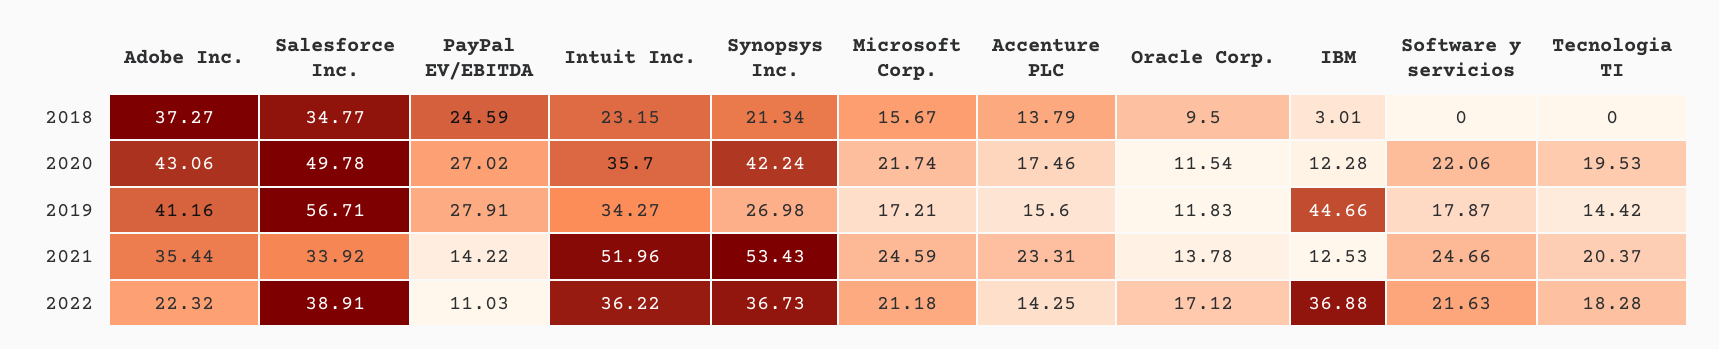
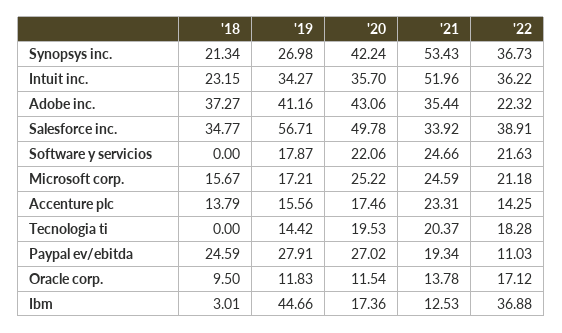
  {
    "Adobe Inc.": {
      "2018": 37.27,
      "2020": 43.06,
      "2019": 41.16,
      "2021": 35.44,
      "2022": 22.32
    },
    "Salesforce Inc.": {
      "2018": 34.77,
      "2020": 49.78,
      "2019": 56.71,
      "2021": 33.92,
      "2022": 38.91
    },
    "PayPal EV/EBITDA": {
      "2018": 24.59,
      "2020": 27.02,
      "2019": 27.91,
-     "2021": 14.22,
+     "2021": 19.34,
      "2022": 11.03
    },
    "Intuit Inc.": {
      "2018": 23.15,
      "2020": 35.7,
      "2019": 34.27,
      "2021": 51.96,
      "2022": 36.22
    },
    "Synopsys Inc.": {
      "2018": 21.34,
      "2020": 42.24,
      "2019": 26.98,
      "2021": 53.43,
      "2022": 36.73
    },
    "Microsoft Corp.": {
      "2018": 15.67,
-     "2020": 21.74,
+     "2020": 25.22,
      "2019": 17.21,
      "2021": 24.59,
      "2022": 21.18
    },
    "Accenture PLC": {
      "2018": 13.79,
      "2020": 17.46,
-     "2019": 15.6,
+     "2019": 15.56,
      "2021": 23.31,
      "2022": 14.25
    },
    "Oracle Corp.": {
      "2018": 9.5,
      "2020": 11.54,
      "2019": 11.83,
      "2021": 13.78,
      "2022": 17.12
    },
    "IBM": {
      "2018": 3.01,
-     "2020": 12.28,
+     "2020": 17.36,
      "2019": 44.66,
      "2021": 12.53,
      "2022": 36.88
    },
    "Software y servicios": {
      "2018": 0,
      "2020": 22.06,
      "2019": 17.87,
      "2021": 24.66,
      "2022": 21.63
    },
    "Tecnologia TI": {
      "2018": 0,
      "2020": 19.53,
      "2019": 14.42,
      "2021": 20.37,
      "2022": 18.28
    }
  }

